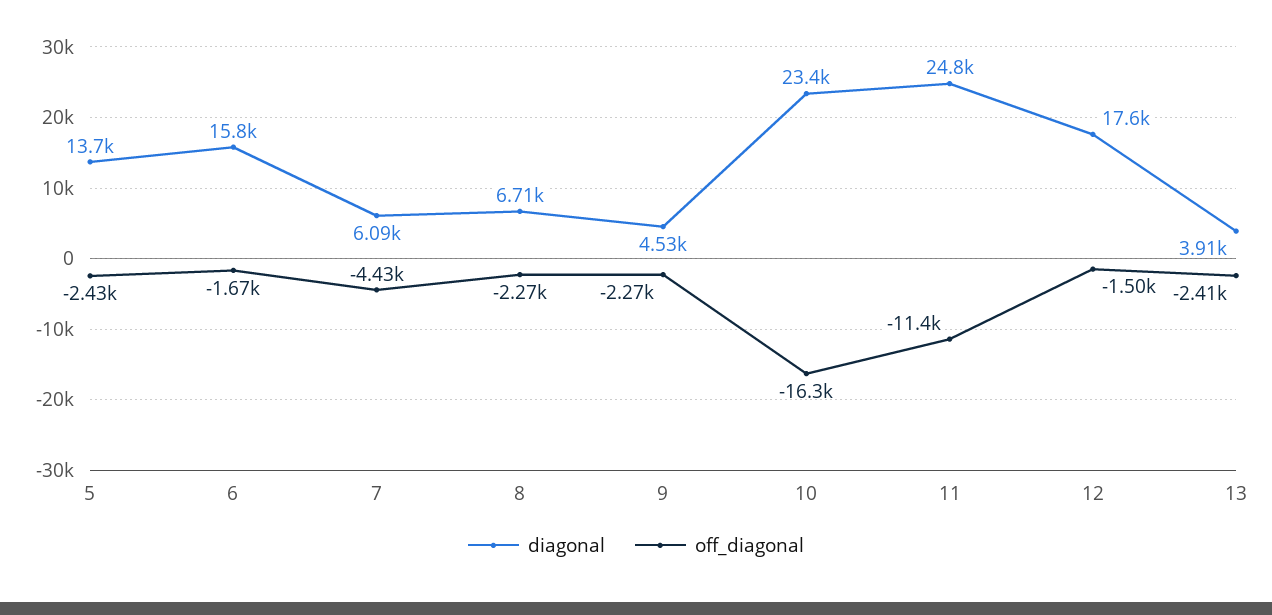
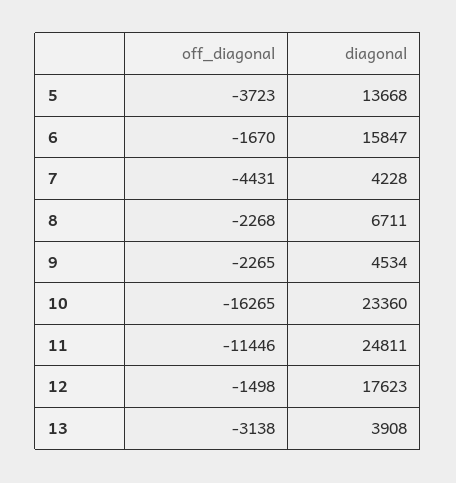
  {
    "diagonal": {
      "5": 13668,
      "6": 15847,
-     "7": 6090,
+     "7": 4228,
      "8": 6711,
      "9": 4534,
      "10": 23360,
      "11": 24811,
      "12": 17623,
      "13": 3908
    },
    "off_diagonal": {
-     "5": -2430,
+     "5": -3723,
      "6": -1670,
      "7": -4431,
      "8": -2268,
      "9": -2265,
      "10": -16265,
      "11": -11446,
      "12": -1498,
-     "13": -2410
+     "13": -3138
    }
  }

